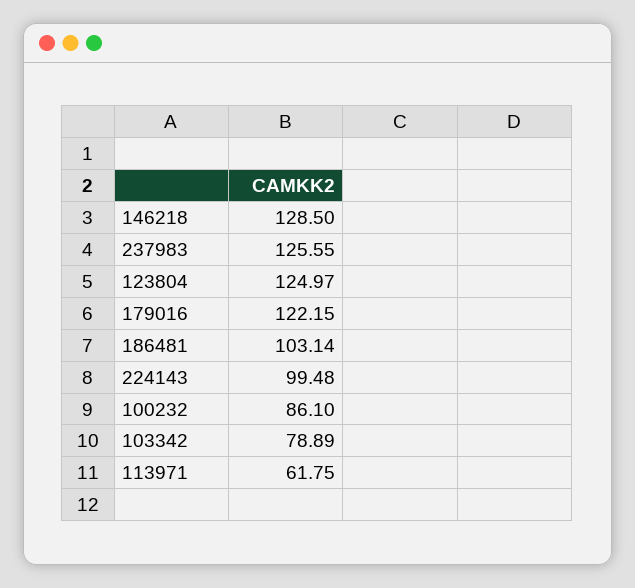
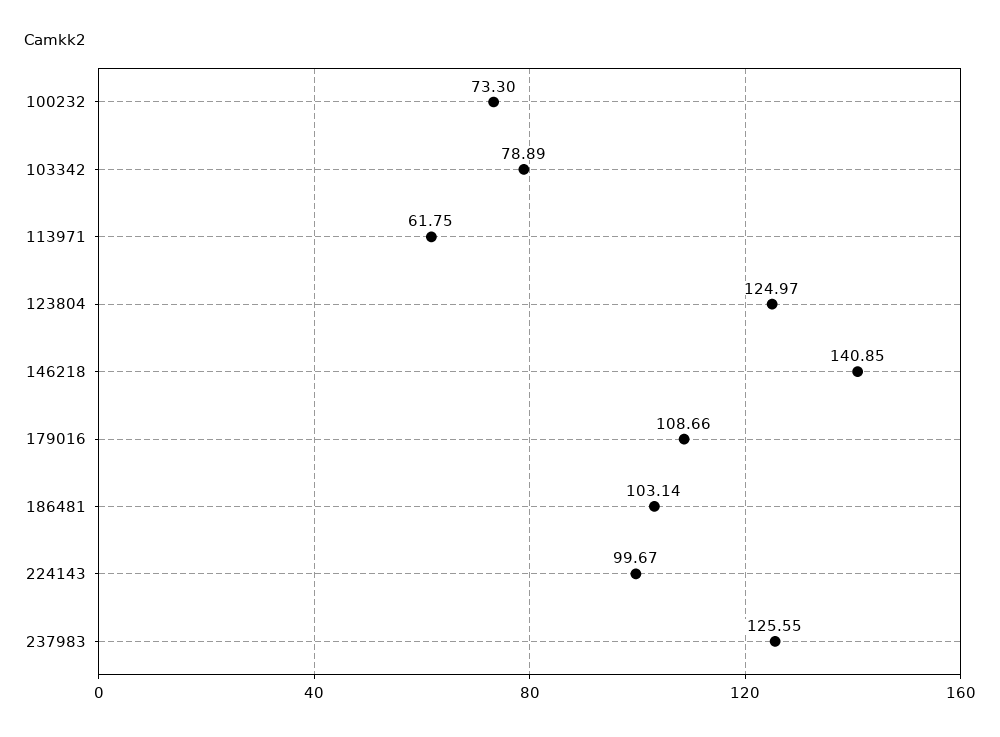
  {
-   "146218": 128.5,
+   "146218": 140.85,
    "237983": 125.55,
    "123804": 124.97,
-   "179016": 122.15,
+   "179016": 108.66,
    "186481": 103.14,
-   "224143": 99.48,
+   "224143": 99.67,
-   "100232": 86.1,
+   "100232": 73.3,
    "103342": 78.89,
    "113971": 61.75
  }

